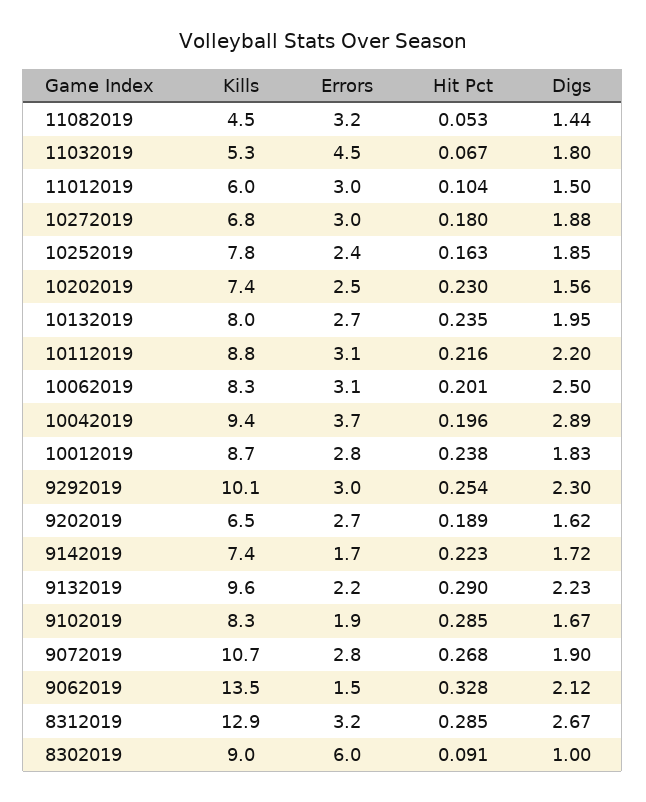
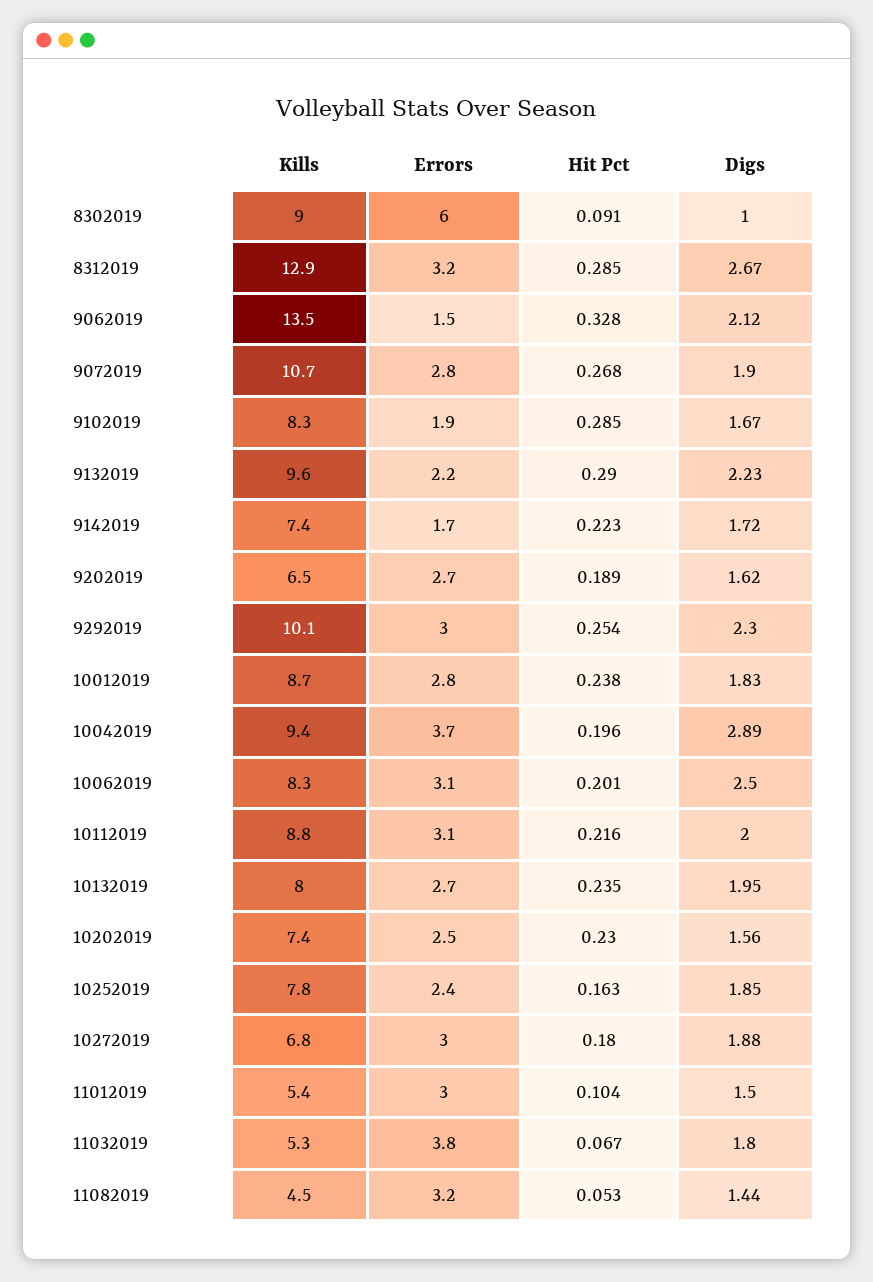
  {
    "Kills": {
      "11082019": 4.5,
      "11032019": 5.3,
-     "11012019": 6,
+     "11012019": 5.4,
      "10272019": 6.8,
      "10252019": 7.8,
      "10202019": 7.4,
      "10132019": 8,
      "10112019": 8.8,
      "10062019": 8.3,
      "10042019": 9.4,
      "10012019": 8.7,
      "9292019": 10.1,
      "9202019": 6.5,
      "9142019": 7.4,
      "9132019": 9.6,
      "9102019": 8.3,
      "9072019": 10.7,
      "9062019": 13.5,
      "8312019": 12.9,
      "8302019": 9
    },
    "Errors": {
      "11082019": 3.2,
-     "11032019": 4.5,
+     "11032019": 3.8,
      "11012019": 3,
      "10272019": 3,
      "10252019": 2.4,
      "10202019": 2.5,
      "10132019": 2.7,
      "10112019": 3.1,
      "10062019": 3.1,
      "10042019": 3.7,
      "10012019": 2.8,
      "9292019": 3,
      "9202019": 2.7,
      "9142019": 1.7,
      "9132019": 2.2,
      "9102019": 1.9,
      "9072019": 2.8,
      "9062019": 1.5,
      "8312019": 3.2,
      "8302019": 6
    },
    "Hit Pct": {
      "11082019": 0.053,
      "11032019": 0.067,
      "11012019": 0.104,
      "10272019": 0.18,
      "10252019": 0.163,
      "10202019": 0.23,
      "10132019": 0.235,
      "10112019": 0.216,
      "10062019": 0.201,
      "10042019": 0.196,
      "10012019": 0.238,
      "9292019": 0.254,
      "9202019": 0.189,
      "9142019": 0.223,
      "9132019": 0.29,
      "9102019": 0.285,
      "9072019": 0.268,
      "9062019": 0.328,
      "8312019": 0.285,
      "8302019": 0.091
    },
    "Digs": {
      "11082019": 1.44,
      "11032019": 1.8,
      "11012019": 1.5,
      "10272019": 1.88,
      "10252019": 1.85,
      "10202019": 1.56,
      "10132019": 1.95,
-     "10112019": 2.2,
+     "10112019": 2,
      "10062019": 2.5,
      "10042019": 2.89,
      "10012019": 1.83,
      "9292019": 2.3,
      "9202019": 1.62,
      "9142019": 1.72,
      "9132019": 2.23,
      "9102019": 1.67,
      "9072019": 1.9,
      "9062019": 2.12,
      "8312019": 2.67,
      "8302019": 1
    }
  }

